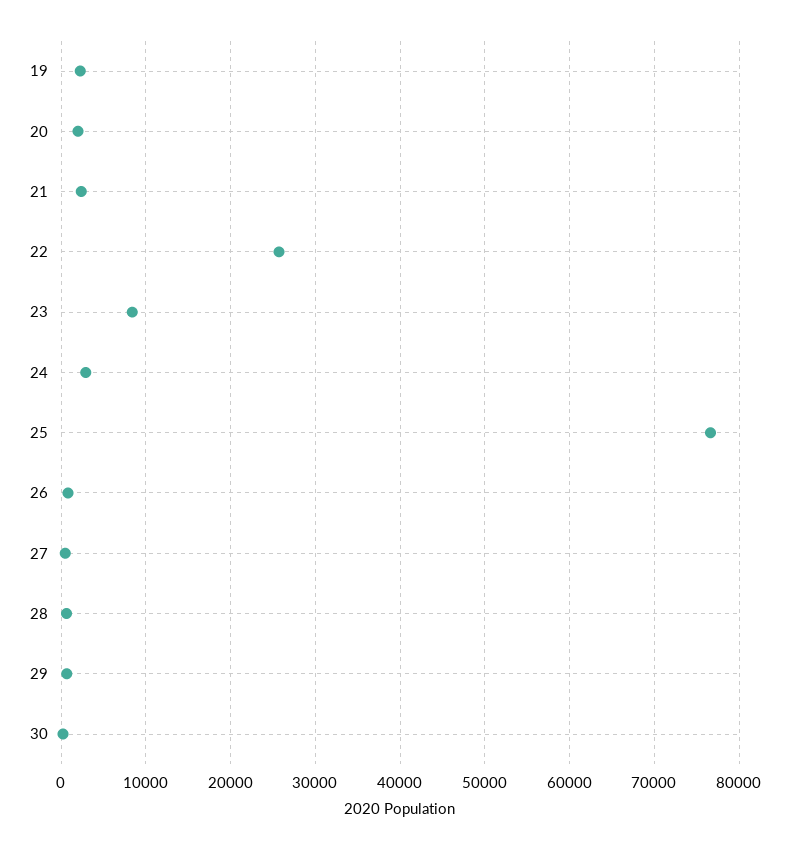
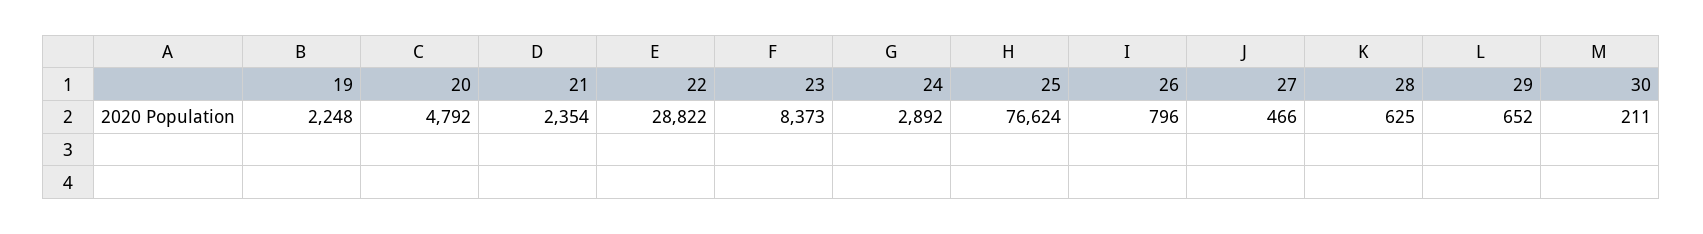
  {
    "19": 2248,
-   "20": 2000,
+   "20": 4792,
    "21": 2354,
-   "22": 26000,
+   "22": 28822,
    "23": 8373,
    "24": 2892,
    "25": 76624,
    "26": 796,
    "27": 466,
    "28": 625,
    "29": 652,
    "30": 211
  }

